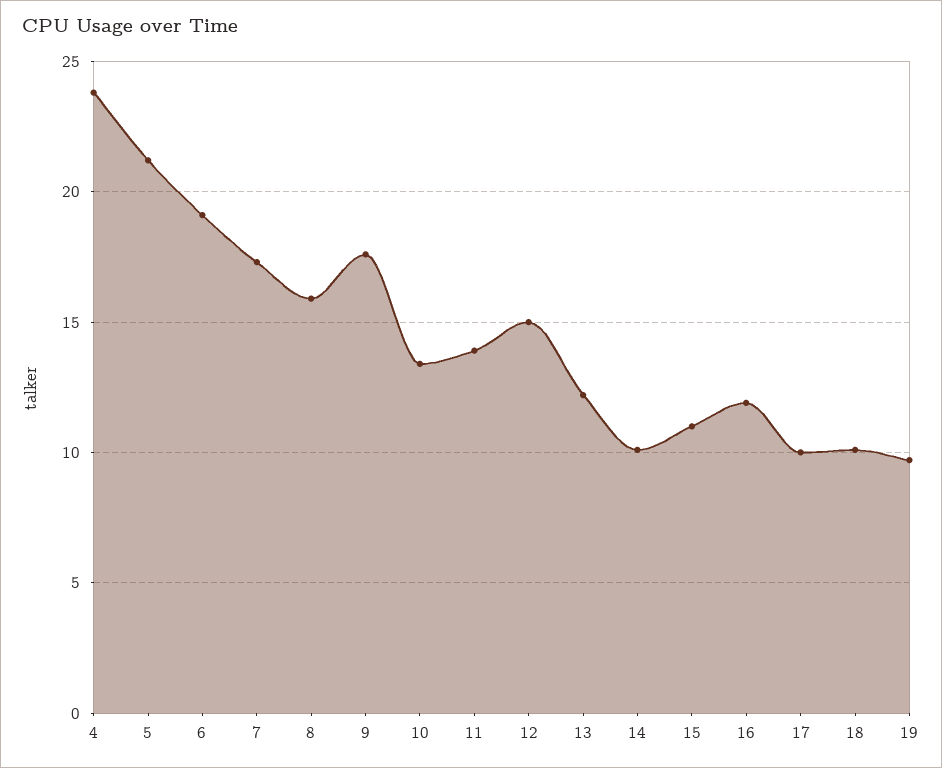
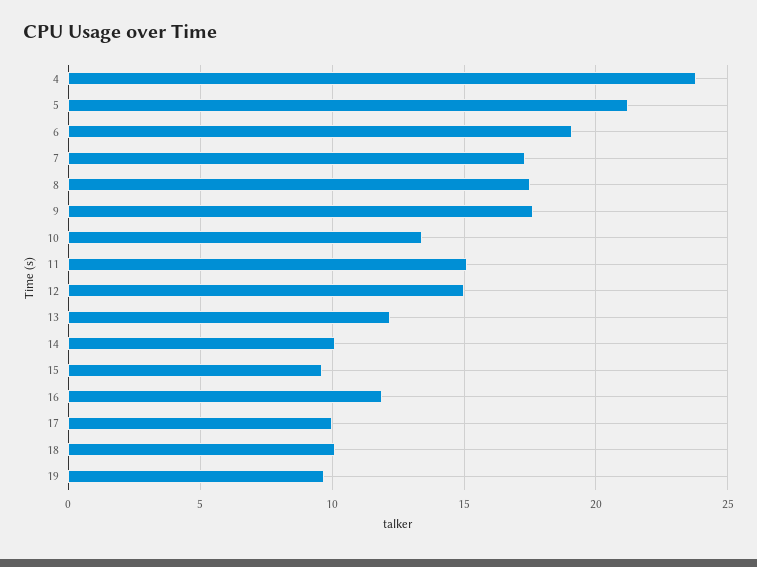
  {
    "4": 24,
    "5": 21,
    "6": 19,
    "7": 17.5,
-   "8": 16,
+   "8": 17.5,
    "9": 17.5,
    "10": 13.5,
-   "11": 14,
+   "11": 15,
    "12": 15,
    "13": 12,
    "14": 10,
-   "15": 11,
+   "15": 9.5,
    "16": 12,
    "17": 10,
    "18": 10,
    "19": 9.5
  }

